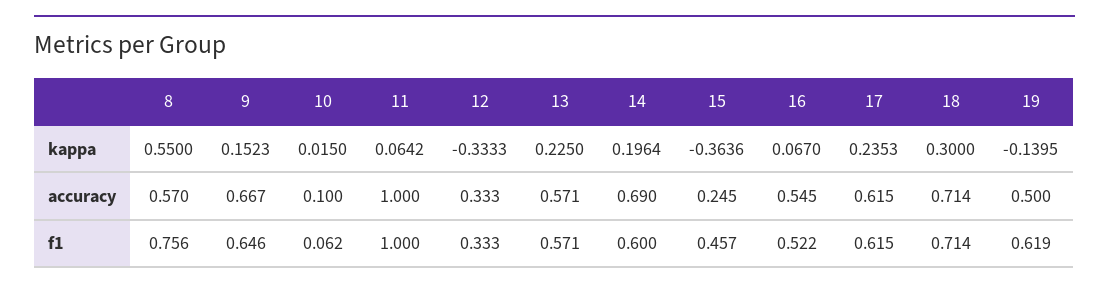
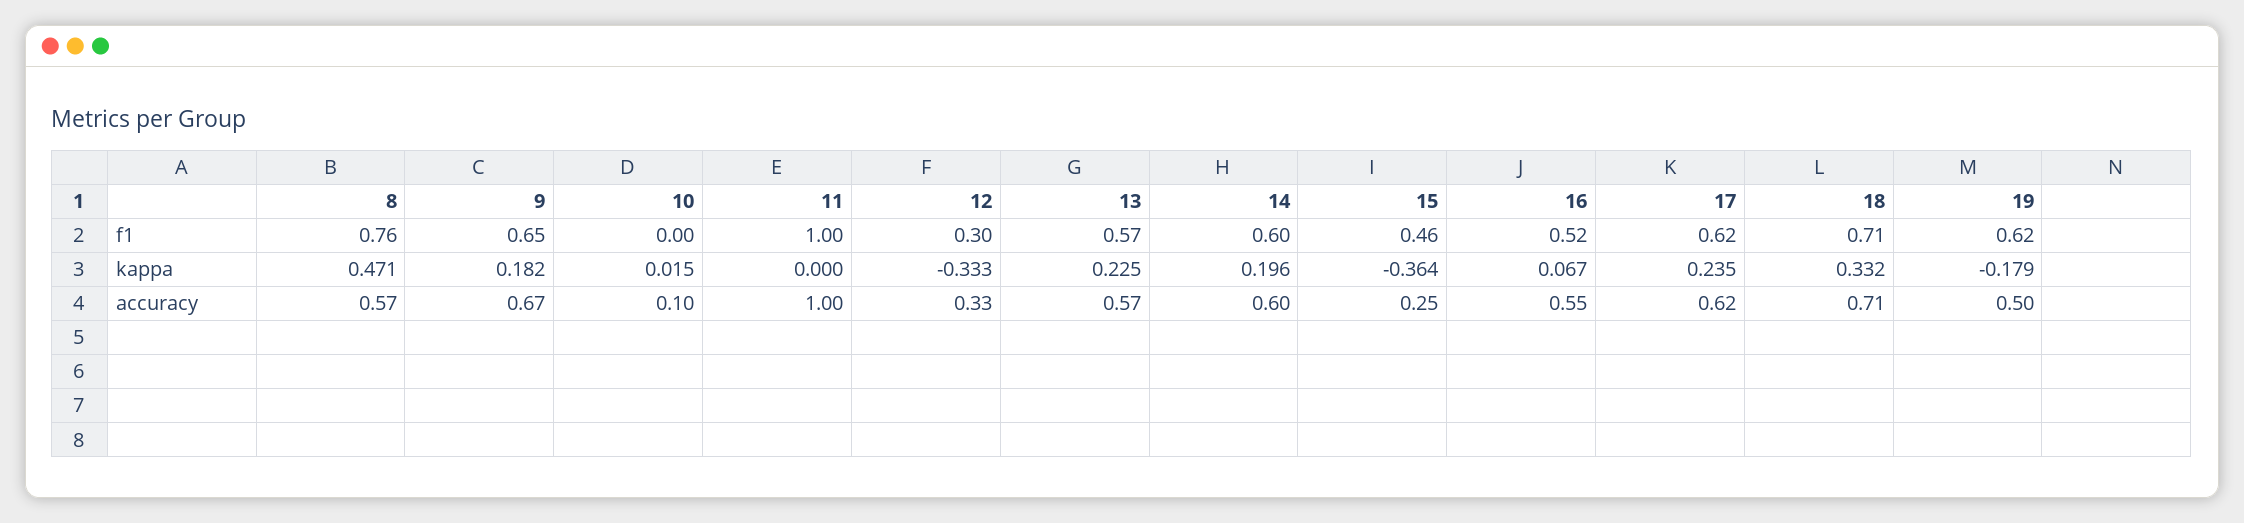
  {
    "8": {
-     "kappa": 0.55,
+     "kappa": 0.471,
      "accuracy": 0.57,
      "f1": 0.756
    },
    "9": {
-     "kappa": 0.1523,
+     "kappa": 0.182,
      "accuracy": 0.667,
      "f1": 0.646
    },
    "10": {
      "kappa": 0.015,
      "accuracy": 0.1,
-     "f1": 0.062
+     "f1": 0
    },
    "11": {
-     "kappa": 0.0642,
+     "kappa": 0,
      "accuracy": 1,
      "f1": 1
    },
    "12": {
      "kappa": -0.3333,
      "accuracy": 0.333,
-     "f1": 0.333
+     "f1": 0.3
    },
    "13": {
      "kappa": 0.225,
      "accuracy": 0.571,
      "f1": 0.571
    },
    "14": {
      "kappa": 0.1964,
-     "accuracy": 0.69,
+     "accuracy": 0.6,
      "f1": 0.6
    },
    "15": {
      "kappa": -0.3636,
      "accuracy": 0.245,
      "f1": 0.457
    },
    "16": {
      "kappa": 0.067,
      "accuracy": 0.545,
      "f1": 0.522
    },
    "17": {
      "kappa": 0.2353,
      "accuracy": 0.615,
      "f1": 0.615
    },
    "18": {
-     "kappa": 0.3,
+     "kappa": 0.332,
      "accuracy": 0.714,
      "f1": 0.714
    },
    "19": {
-     "kappa": -0.1395,
+     "kappa": -0.179,
      "accuracy": 0.5,
      "f1": 0.619
    }
  }

